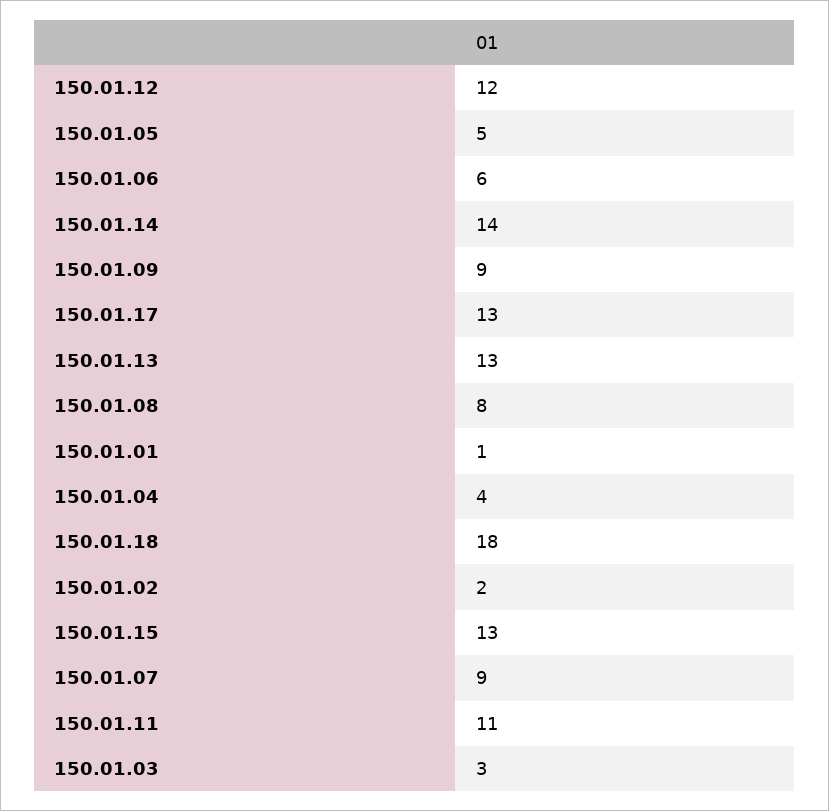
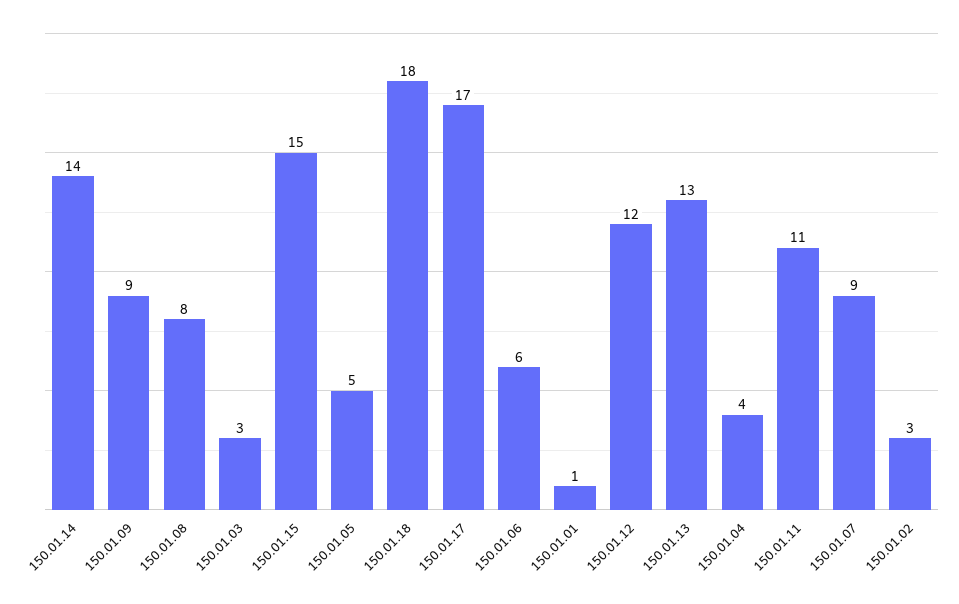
  {
    "150.01.12": 12,
    "150.01.05": 5,
    "150.01.06": 6,
    "150.01.14": 14,
    "150.01.09": 9,
-   "150.01.17": 13,
+   "150.01.17": 17,
    "150.01.13": 13,
    "150.01.08": 8,
    "150.01.01": 1,
    "150.01.04": 4,
    "150.01.18": 18,
-   "150.01.02": 2,
+   "150.01.02": 3,
-   "150.01.15": 13,
+   "150.01.15": 15,
    "150.01.07": 9,
    "150.01.11": 11,
    "150.01.03": 3
  }

